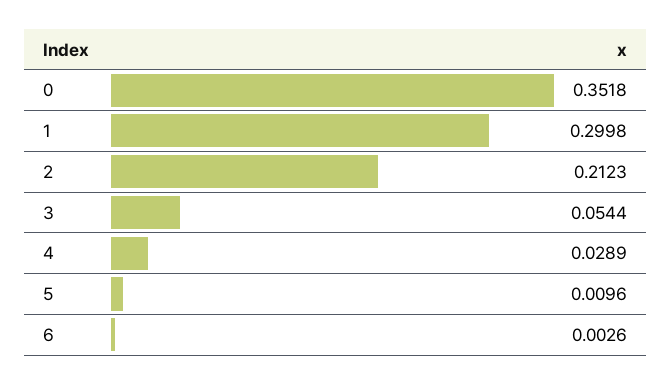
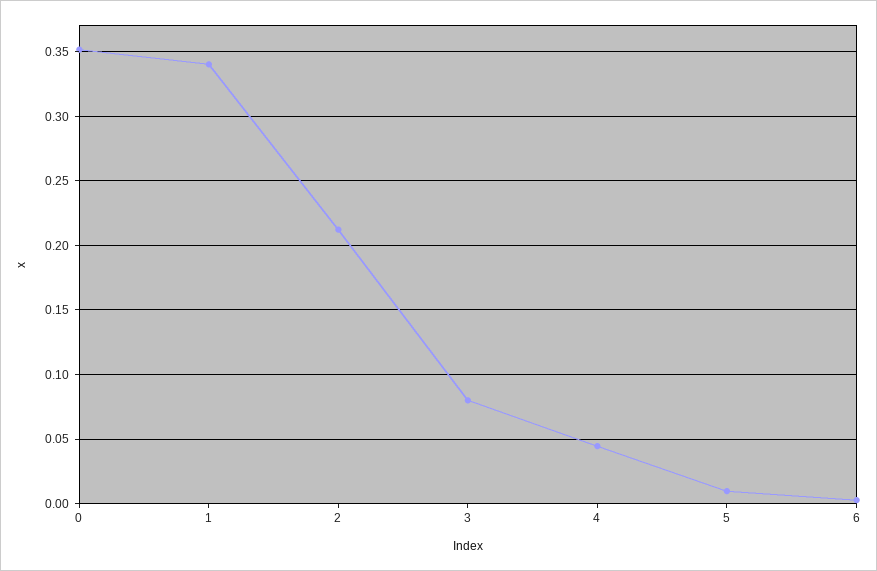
  {
    "0": 0.3518,
-   "1": 0.2998,
+   "1": 0.34,
    "2": 0.2123,
-   "3": 0.0544,
+   "3": 0.08,
-   "4": 0.0289,
+   "4": 0.045,
    "5": 0.0096,
    "6": 0.0026
  }

